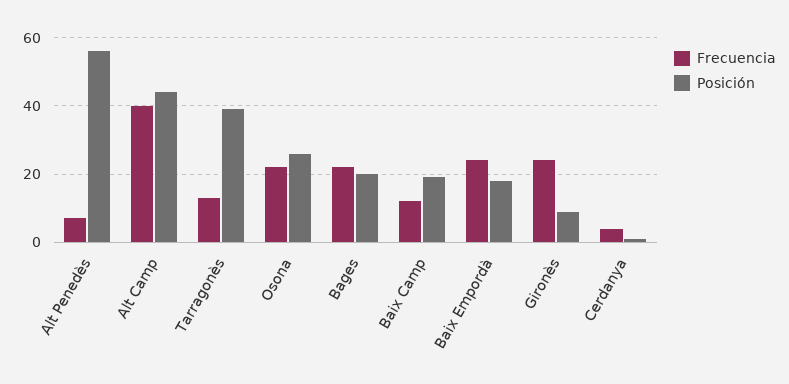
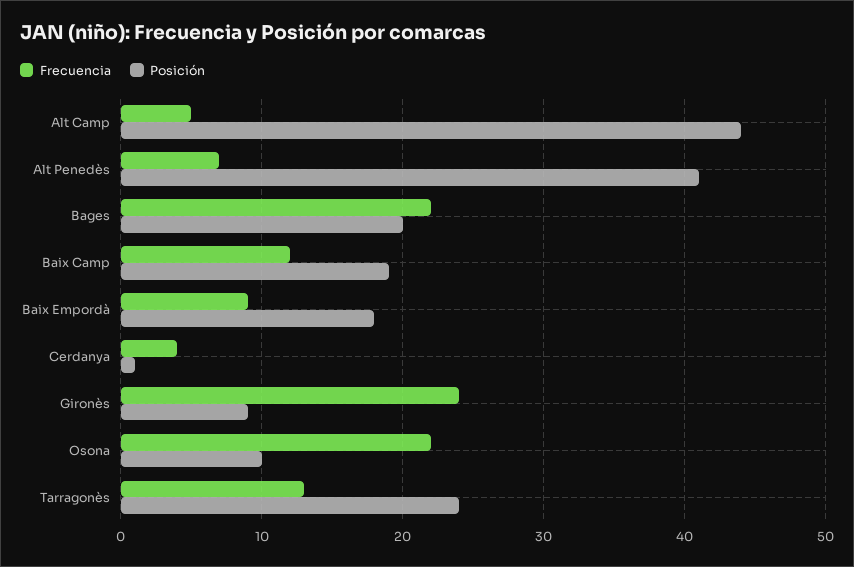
  {
    "Frecuencia": {
      "Alt Penedès": 7,
-     "Alt Camp": 40,
+     "Alt Camp": 5,
      "Tarragonès": 13,
      "Osona": 22,
      "Bages": 22,
      "Baix Camp": 12,
-     "Baix Empordà": 25,
+     "Baix Empordà": 9,
      "Gironès": 24,
      "Cerdanya": 4
    },
    "Posición": {
-     "Alt Penedès": 55,
+     "Alt Penedès": 41,
      "Alt Camp": 44,
-     "Tarragonès": 40,
+     "Tarragonès": 24,
-     "Osona": 25,
+     "Osona": 10,
      "Bages": 20,
      "Baix Camp": 19,
      "Baix Empordà": 18,
      "Gironès": 9,
      "Cerdanya": 1
    }
  }

